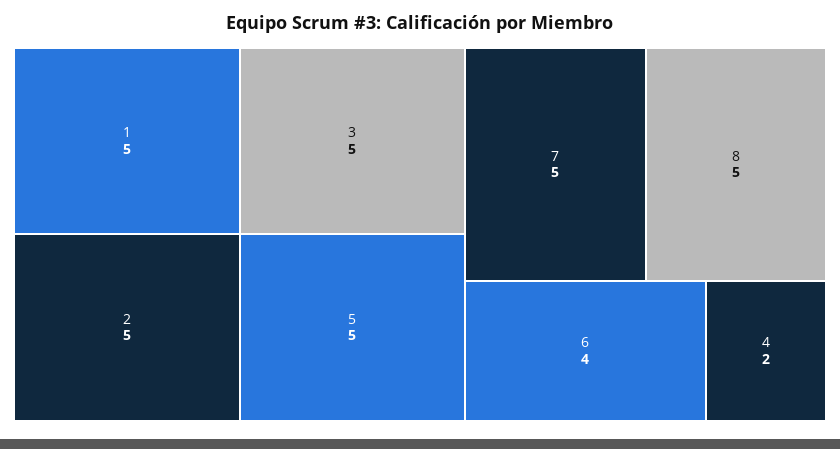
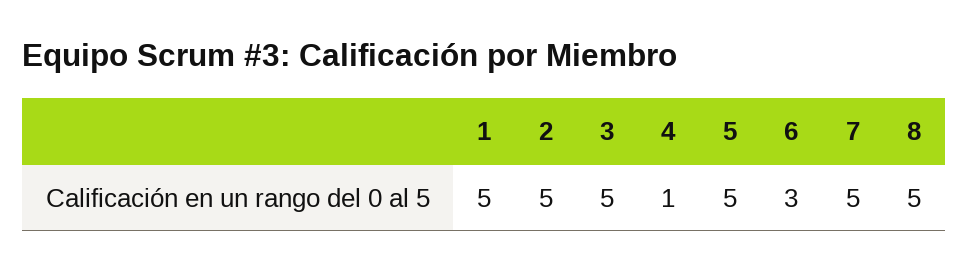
  {
    "1": 5,
    "2": 5,
    "3": 5,
    "5": 5,
    "7": 5,
    "8": 5,
-   "6": 4,
+   "6": 3,
-   "4": 2
+   "4": 1
  }

